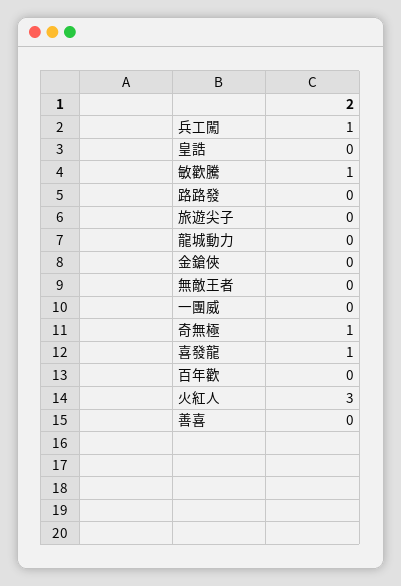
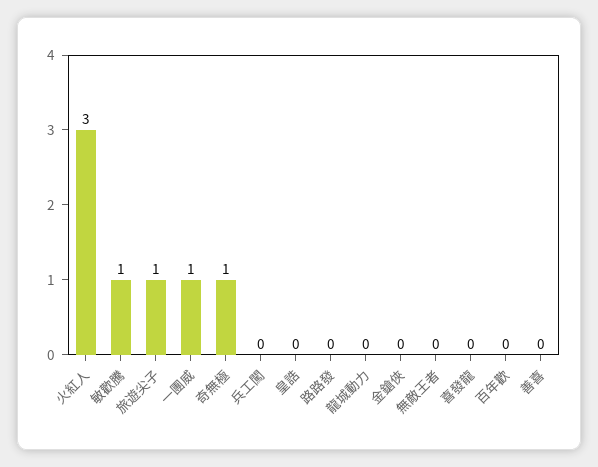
  {
-   "兵工闖": 1,
+   "兵工闖": 0,
    "皇誥": 0,
    "敏歡騰": 1,
    "路路發": 0,
-   "旅遊尖子": 0,
+   "旅遊尖子": 1,
    "龍城動力": 0,
    "金鎗俠": 0,
    "無敵王者": 0,
-   "一團威": 0,
+   "一團威": 1,
    "奇無極": 1,
-   "喜發龍": 1,
+   "喜發龍": 0,
    "百年歡": 0,
    "火紅人": 3,
    "善喜": 0
  }

